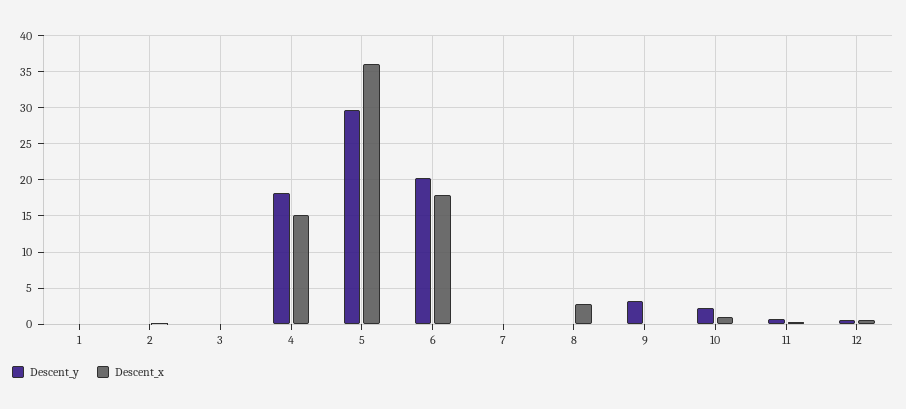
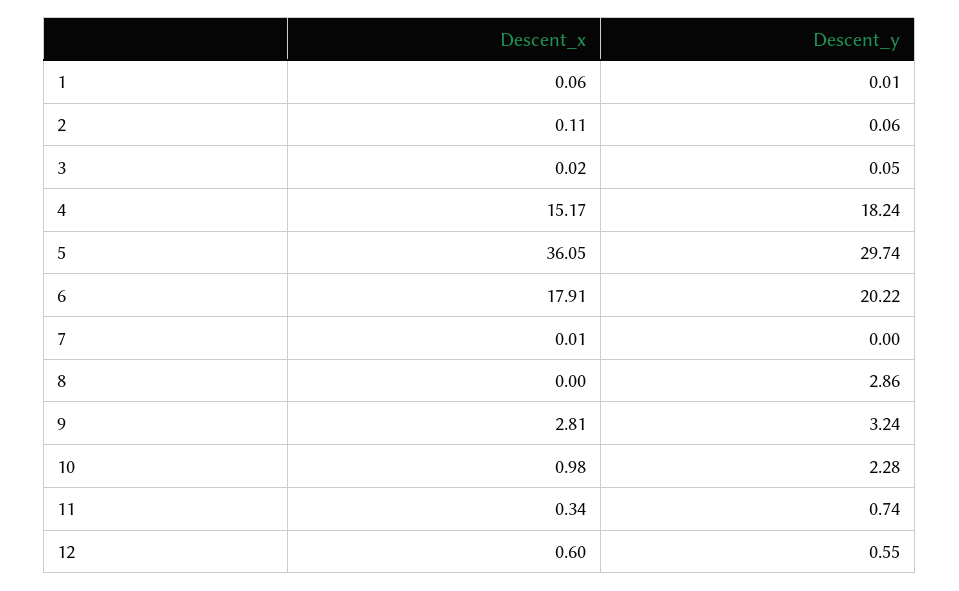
  {
    "Descent_y": {
      "1": 0.01,
      "2": 0.06,
      "3": 0.05,
      "4": 18.24,
      "5": 29.74,
      "6": 20.22,
      "7": 0,
-     "8": 0,
+     "8": 2.86,
      "9": 3.24,
      "10": 2.28,
      "11": 0.74,
      "12": 0.55
    },
    "Descent_x": {
      "1": 0.06,
      "2": 0.11,
      "3": 0.02,
      "4": 15.17,
      "5": 36.05,
      "6": 17.91,
      "7": 0.01,
-     "8": 3,
+     "8": 0,
-     "9": 0,
+     "9": 2.81,
      "10": 0.98,
      "11": 0.34,
      "12": 0.6
    }
  }

